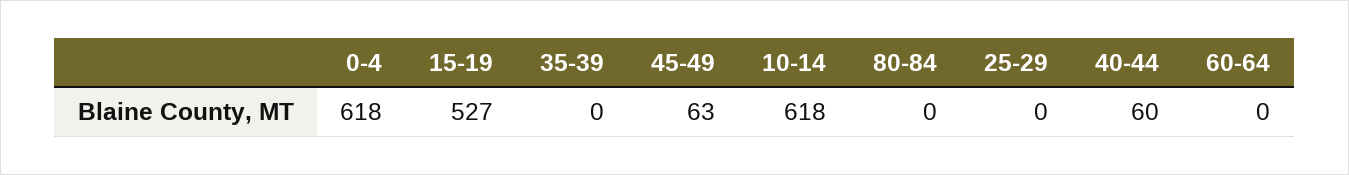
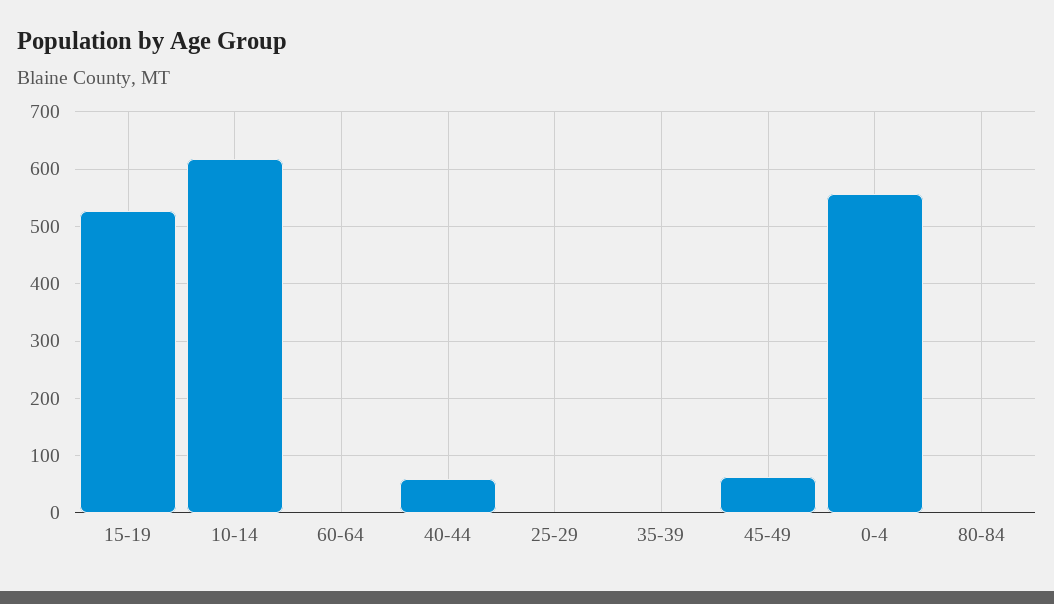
  {
-   "0-4": 618,
+   "0-4": 560,
    "15-19": 527,
    "35-39": 0,
    "45-49": 63,
    "10-14": 618,
    "80-84": 0,
    "25-29": 0,
    "40-44": 60,
    "60-64": 0
  }

